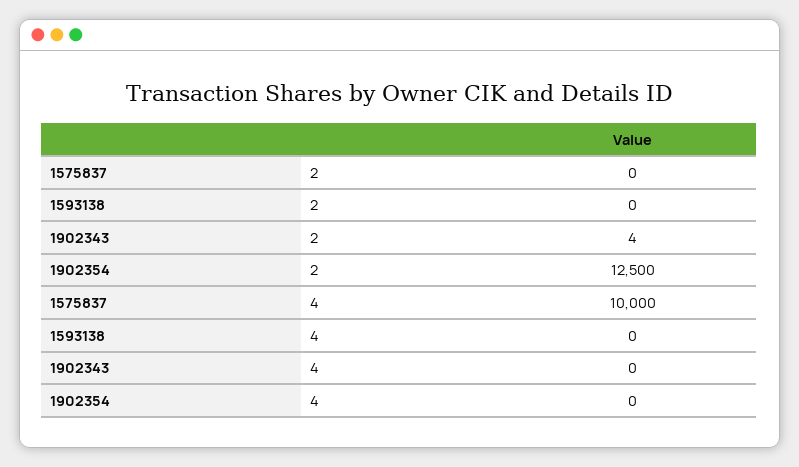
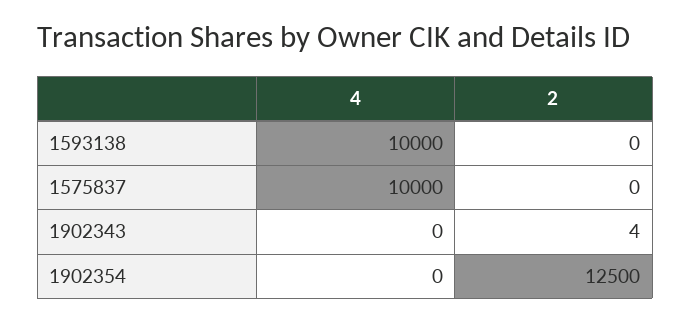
  {
    "1575837": {
      "2": 0,
      "4": 10000
    },
    "1593138": {
      "2": 0,
-     "4": 0
+     "4": 10000
    },
    "1902343": {
      "2": 4,
      "4": 0
    },
    "1902354": {
      "2": 12500,
      "4": 0
    }
  }

